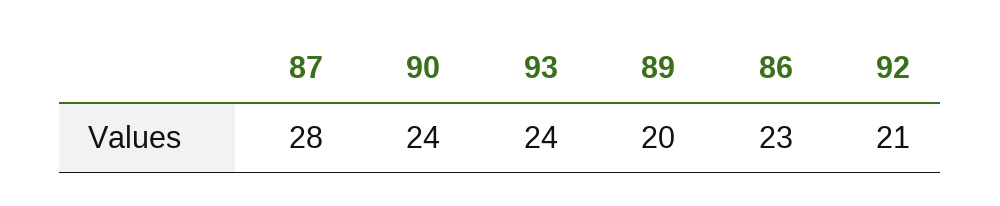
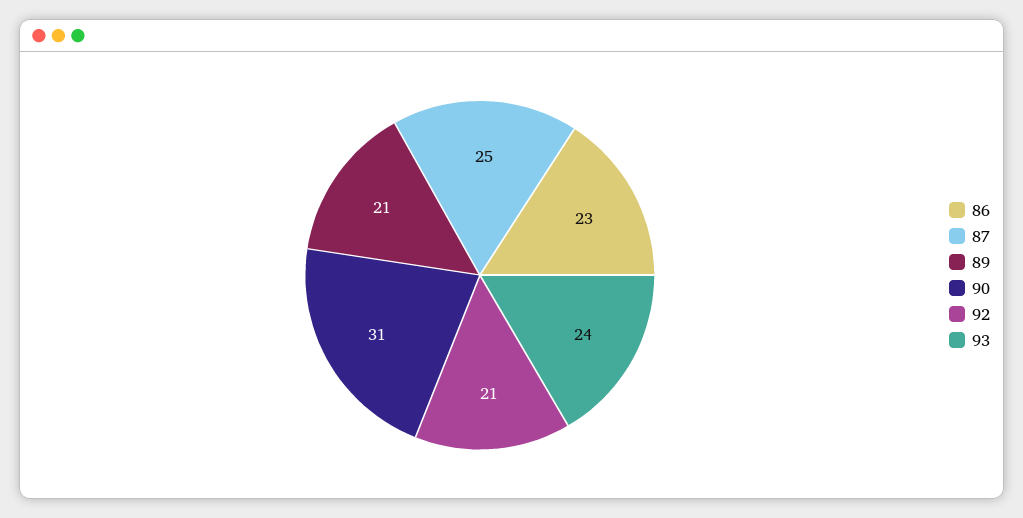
  {
-   "87": 28,
+   "87": 25,
-   "90": 24,
+   "90": 31,
    "93": 24,
-   "89": 20,
+   "89": 21,
    "86": 23,
    "92": 21
  }

